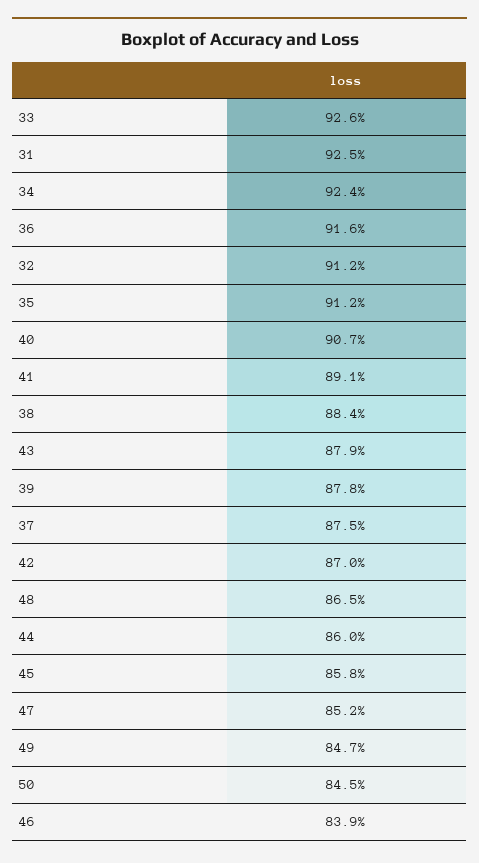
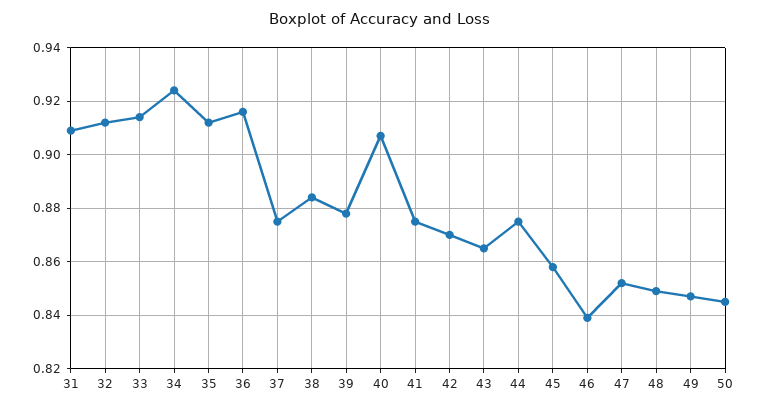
  {
-   "33": 0.926,
+   "33": 0.915,
-   "31": 0.925,
+   "31": 0.91,
    "34": 0.924,
    "36": 0.916,
    "32": 0.912,
    "35": 0.912,
    "40": 0.907,
-   "41": 0.891,
+   "41": 0.875,
    "38": 0.884,
-   "43": 0.879,
+   "43": 0.865,
    "39": 0.878,
    "37": 0.875,
    "42": 0.87,
-   "48": 0.865,
+   "48": 0.85,
-   "44": 0.86,
+   "44": 0.875,
    "45": 0.858,
    "47": 0.852,
    "49": 0.847,
    "50": 0.845,
    "46": 0.839
  }

